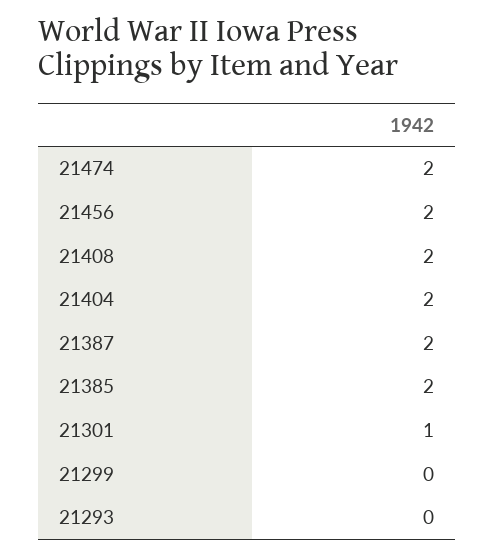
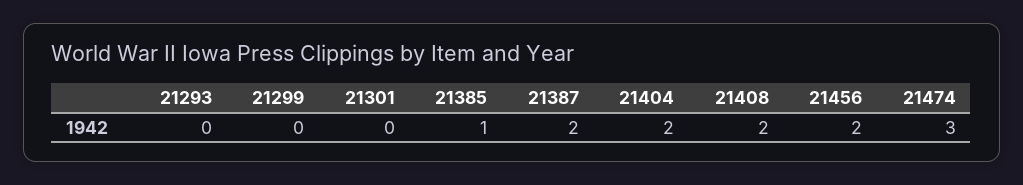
  {
-   "21474": 2,
+   "21474": 3,
    "21456": 2,
    "21408": 2,
    "21404": 2,
    "21387": 2,
-   "21385": 2,
+   "21385": 1,
-   "21301": 1,
+   "21301": 0,
    "21299": 0,
    "21293": 0
  }

